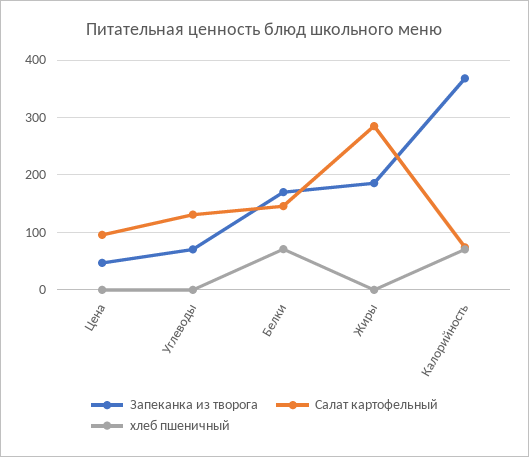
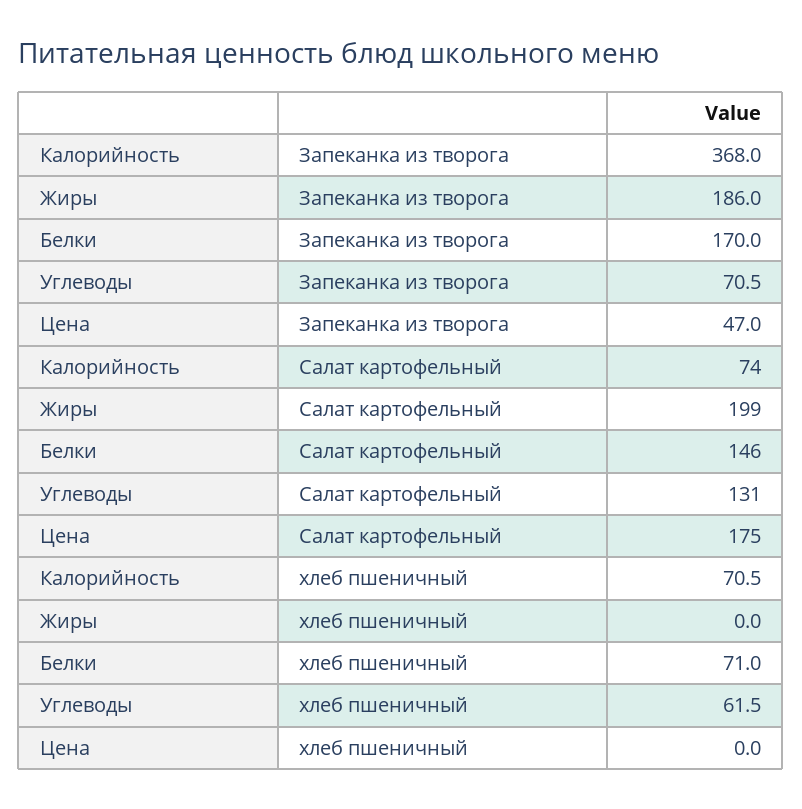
  {
    "Запеканка из творога": {
      "Цена": 47,
      "Углеводы": 70.5,
      "Белки": 170,
      "Жиры": 186,
      "Калорийность": 368
    },
    "Салат картофельный": {
-     "Цена": 100,
+     "Цена": 175,
      "Углеводы": 131,
      "Белки": 146,
-     "Жиры": 280,
+     "Жиры": 199,
      "Калорийность": 74
    },
    "хлеб пшеничный": {
      "Цена": 0,
-     "Углеводы": 0,
+     "Углеводы": 61.5,
      "Белки": 71,
      "Жиры": 0,
      "Калорийность": 70.5
    }
  }

